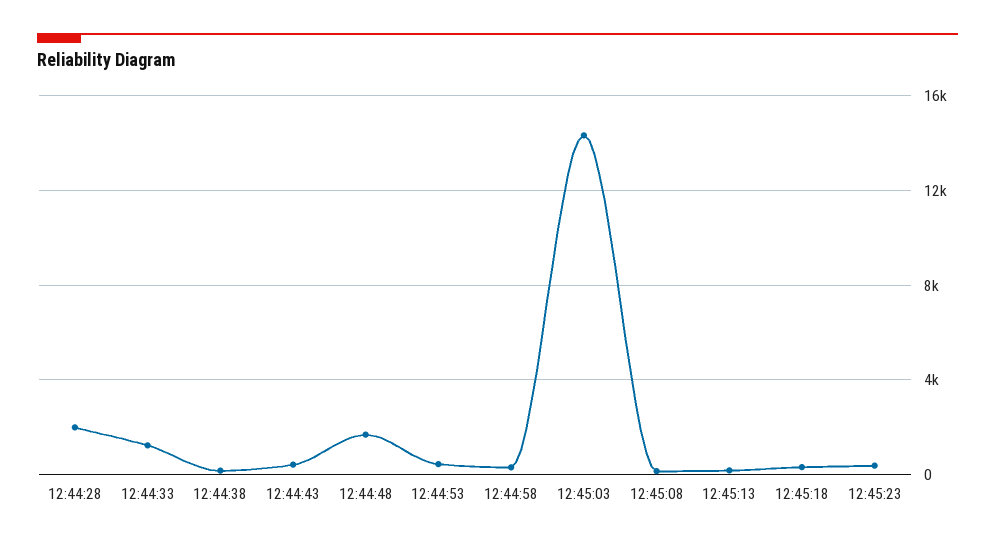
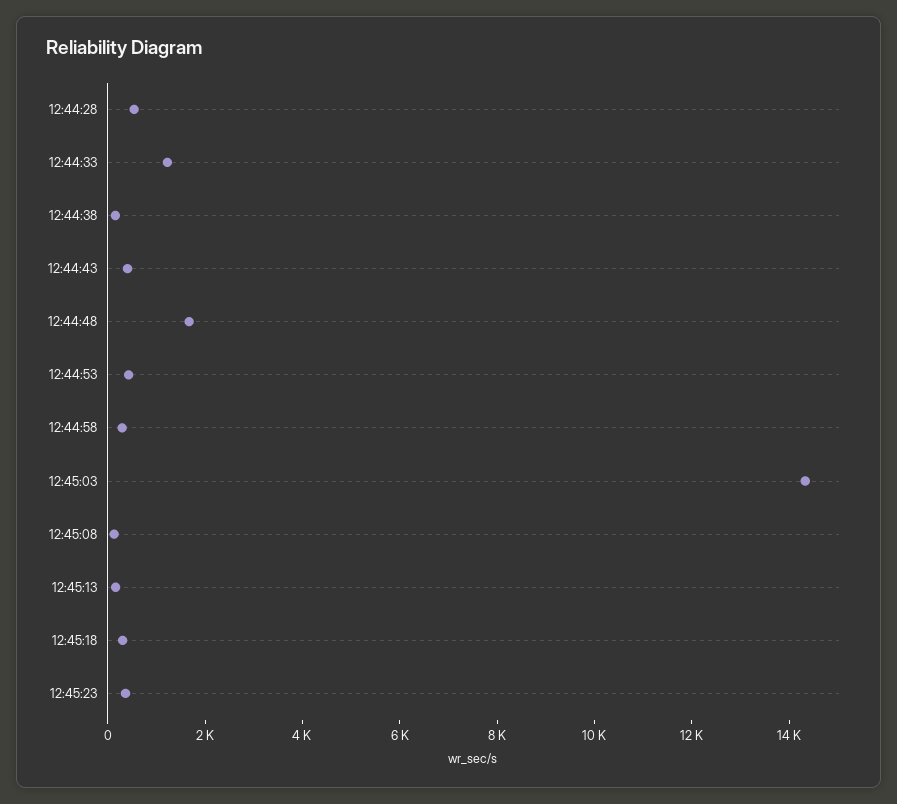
  {
-   "12:44:28": 2000,
+   "12:44:28": 500,
    "12:44:33": 1000,
    "12:44:38": 0,
    "12:44:43": 500,
    "12:44:48": 1500,
    "12:44:53": 500,
    "12:44:58": 500,
    "12:45:03": 14500,
    "12:45:08": 0,
    "12:45:13": 0,
    "12:45:18": 500,
    "12:45:23": 500
  }

